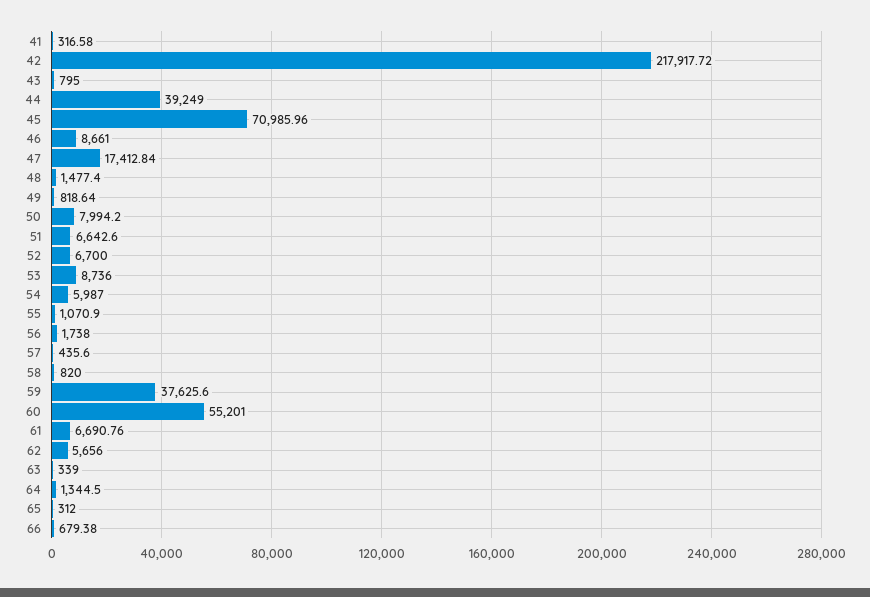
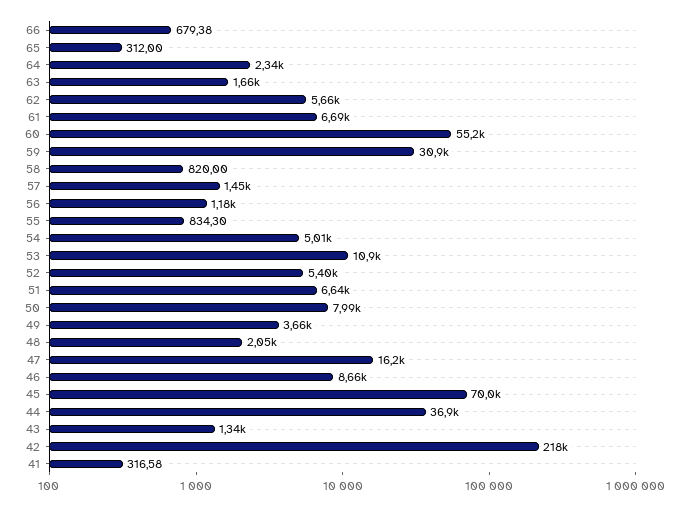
  {
    "41": 316.58,
    "42": 217917.72,
-   "43": 795,
+   "43": 1340,
-   "44": 39249,
+   "44": 36900,
-   "45": 70985.96,
+   "45": 70000,
    "46": 8661,
-   "47": 17412.84,
+   "47": 16200,
-   "48": 1477.4,
+   "48": 2050,
-   "49": 818.64,
+   "49": 3660,
    "50": 7994.2,
    "51": 6642.6,
-   "52": 6700,
+   "52": 5400,
-   "53": 8736,
+   "53": 10900,
-   "54": 5987,
+   "54": 5010,
-   "55": 1070.9,
+   "55": 834.3,
-   "56": 1738,
+   "56": 1180,
-   "57": 435.6,
+   "57": 1450,
    "58": 820,
-   "59": 37625.6,
+   "59": 30900,
    "60": 55201,
    "61": 6690.76,
    "62": 5656,
-   "63": 339,
+   "63": 1660,
-   "64": 1344.5,
+   "64": 2340,
    "65": 312,
    "66": 679.38
  }

